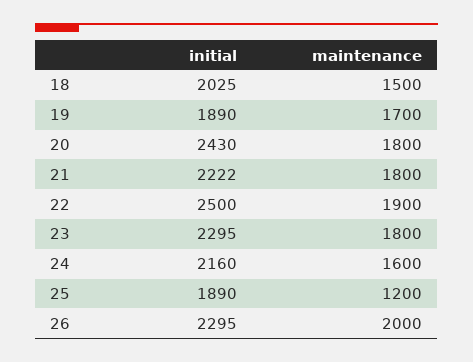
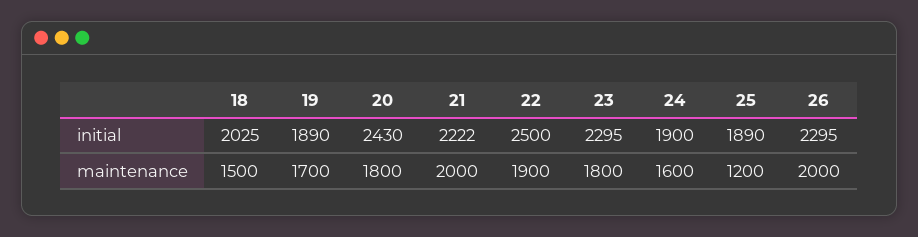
  {
    "initial": {
      "18": 2025,
      "19": 1890,
      "20": 2430,
      "21": 2222,
      "22": 2500,
      "23": 2295,
-     "24": 2160,
+     "24": 1900,
      "25": 1890,
      "26": 2295
    },
    "maintenance": {
      "18": 1500,
      "19": 1700,
      "20": 1800,
-     "21": 1800,
+     "21": 2000,
      "22": 1900,
      "23": 1800,
      "24": 1600,
      "25": 1200,
      "26": 2000
    }
  }

